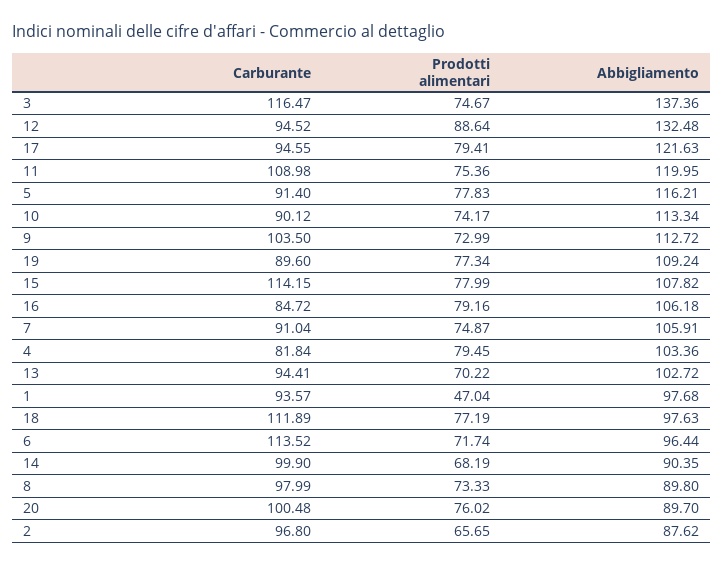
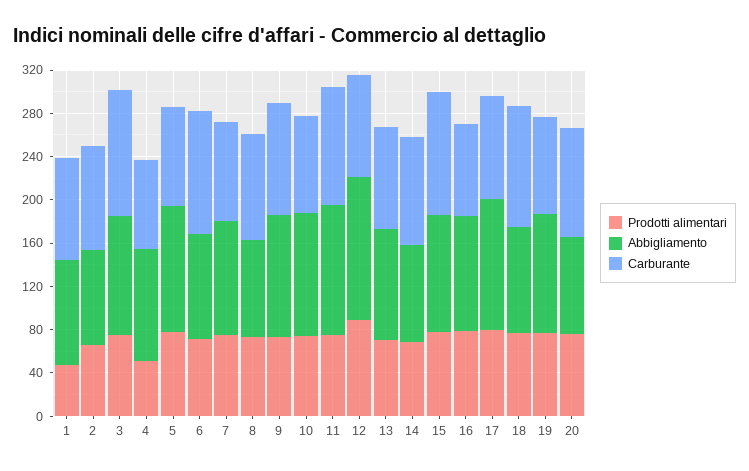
  {
    "Carburante": {
      "3": 116.47,
      "12": 94.52,
      "17": 94.55,
      "11": 108.98,
      "5": 91.4,
      "10": 90.12,
      "9": 103.5,
      "19": 89.6,
      "15": 114.15,
      "16": 84.72,
      "7": 91.04,
      "4": 81.84,
      "13": 94.41,
      "1": 93.57,
      "18": 111.89,
      "6": 113.52,
      "14": 99.9,
      "8": 97.99,
      "20": 100.48,
      "2": 96.8
    },
    "Prodotti alimentari": {
      "3": 74.67,
      "12": 88.64,
      "17": 79.41,
      "11": 75.36,
      "5": 77.83,
      "10": 74.17,
      "9": 72.99,
      "19": 77.34,
      "15": 77.99,
      "16": 79.16,
      "7": 74.87,
-     "4": 79.45,
+     "4": 50,
      "13": 70.22,
      "1": 47.04,
      "18": 77.19,
      "6": 71.74,
      "14": 68.19,
      "8": 73.33,
      "20": 76.02,
      "2": 65.65
    },
    "Abbigliamento": {
-     "3": 137.36,
+     "3": 110,
      "12": 132.48,
      "17": 121.63,
      "11": 119.95,
      "5": 116.21,
      "10": 113.34,
      "9": 112.72,
      "19": 109.24,
      "15": 107.82,
      "16": 106.18,
      "7": 105.91,
      "4": 103.36,
      "13": 102.72,
      "1": 97.68,
      "18": 97.63,
      "6": 96.44,
      "14": 90.35,
      "8": 89.8,
      "20": 89.7,
      "2": 87.62
    }
  }

